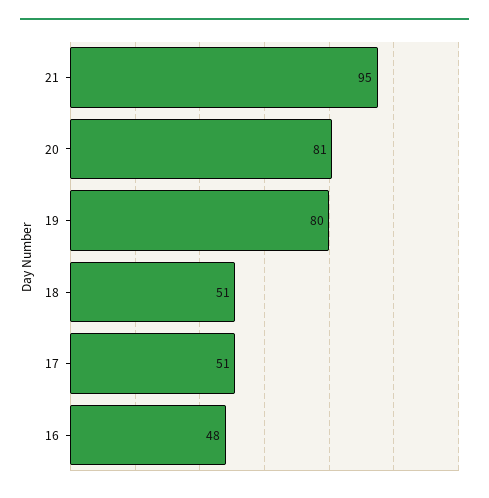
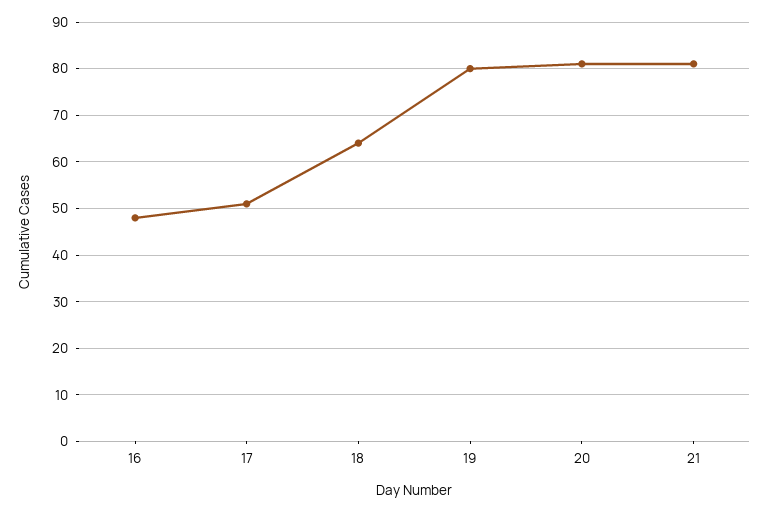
  {
-   "21": 95,
+   "21": 80,
    "20": 81,
    "19": 80,
-   "18": 51,
+   "18": 65,
    "17": 51,
    "16": 48
  }

